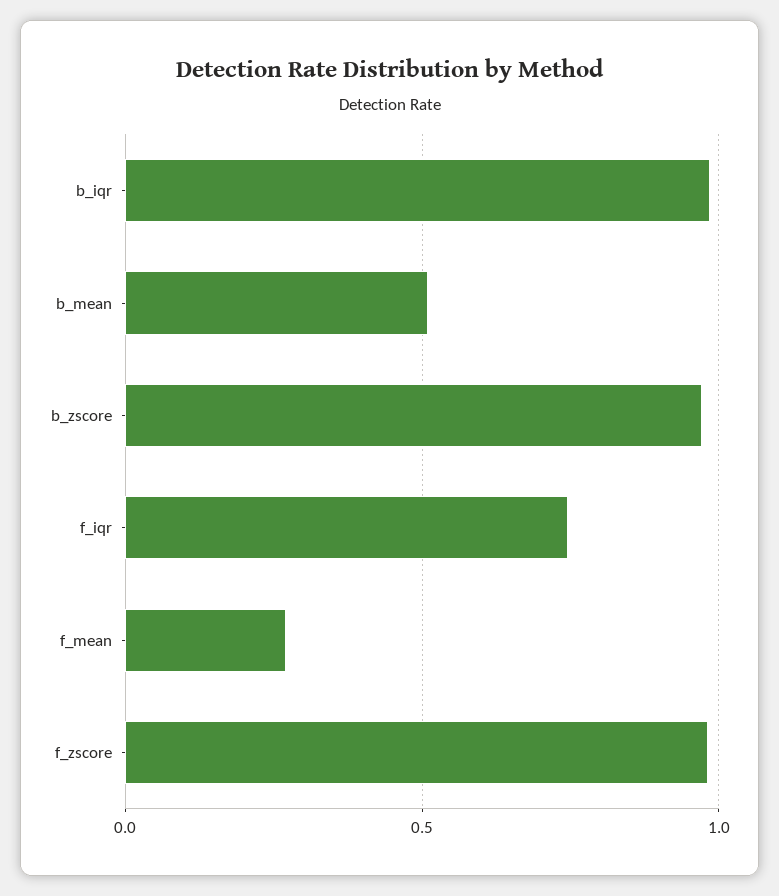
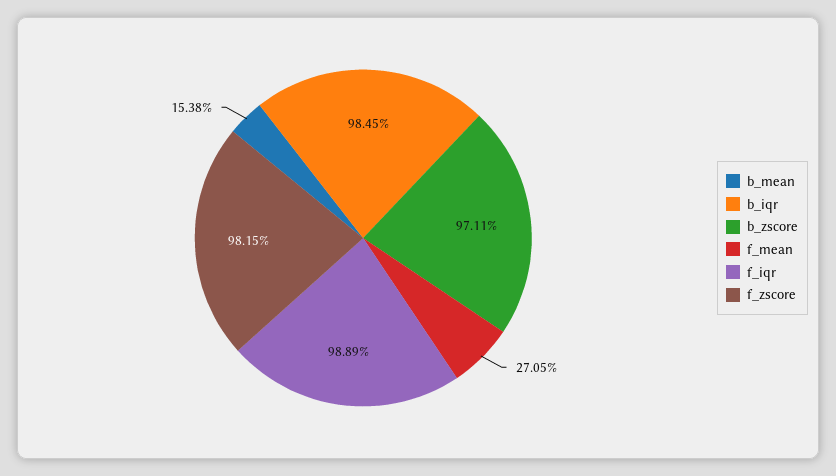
  {
    "b_iqr": 0.9845,
-   "b_mean": 0.5,
+   "b_mean": 0.1538,
    "b_zscore": 0.9711,
-   "f_iqr": 0.75,
+   "f_iqr": 0.9889,
    "f_mean": 0.2705,
    "f_zscore": 0.9815
  }

